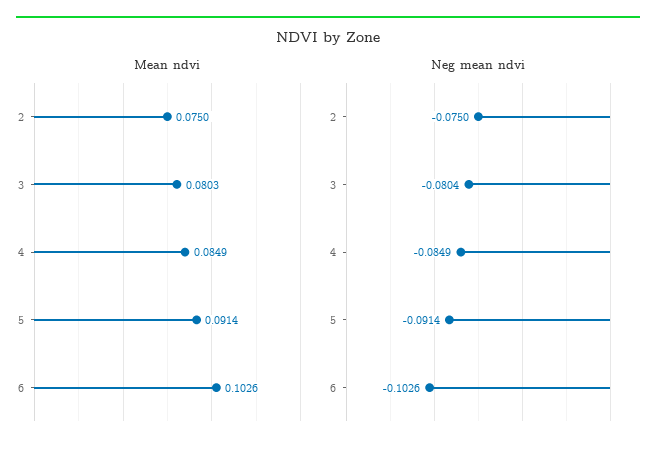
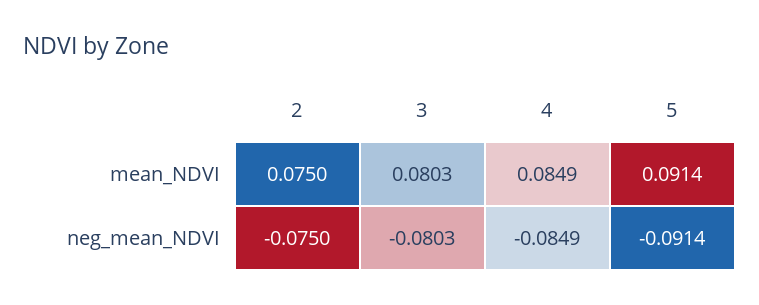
  {
    "Mean ndvi": {
      "2": 0.075,
      "3": 0.0803,
      "4": 0.0849,
-     "5": 0.0914,
+     "5": 0.0914
-     "6": 0.1026
    },
    "Neg mean ndvi": {
      "2": -0.075,
-     "3": -0.0804,
+     "3": -0.0803,
      "4": -0.0849,
-     "5": -0.0914,
+     "5": -0.0914
-     "6": -0.1026
    }
  }

